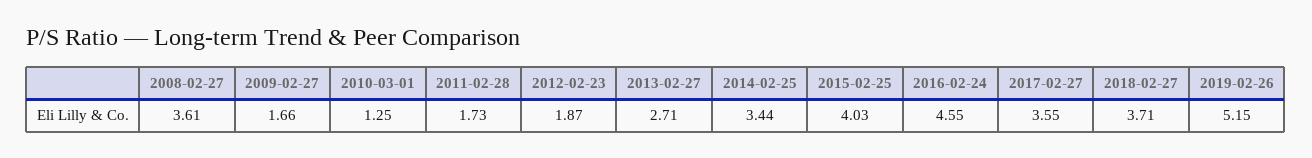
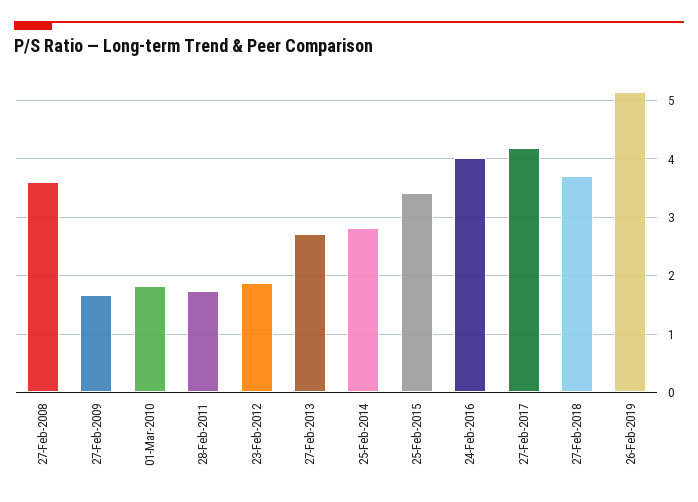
  {
    "2008-02-27": 3.61,
    "2009-02-27": 1.66,
-   "2010-03-01": 1.25,
+   "2010-03-01": 1.8,
    "2011-02-28": 1.73,
    "2012-02-23": 1.87,
    "2013-02-27": 2.71,
-   "2014-02-25": 3.44,
+   "2014-02-25": 2.8,
-   "2015-02-25": 4.03,
+   "2015-02-25": 3.4,
-   "2016-02-24": 4.55,
+   "2016-02-24": 4,
-   "2017-02-27": 3.55,
+   "2017-02-27": 4.2,
    "2018-02-27": 3.71,
    "2019-02-26": 5.15
  }

